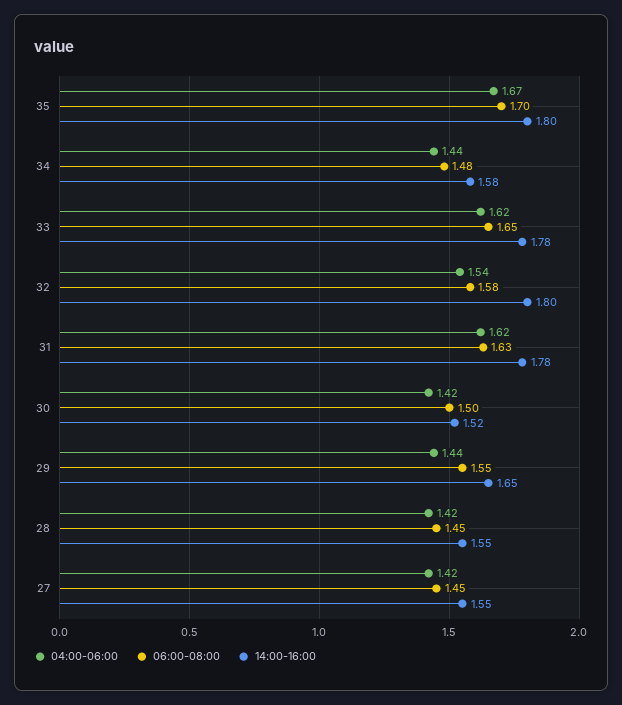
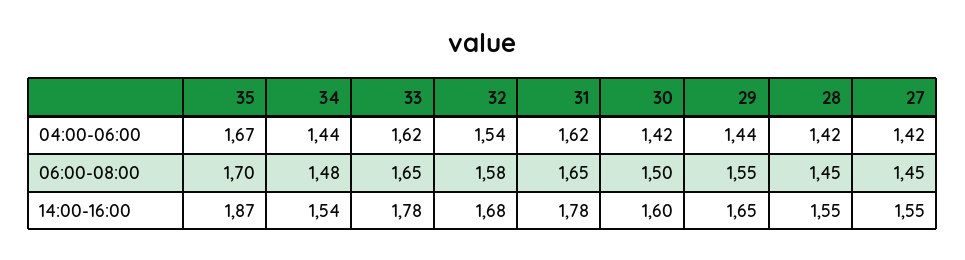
  {
    "04:00-06:00": {
      "35": 1.67,
      "34": 1.44,
      "33": 1.62,
      "32": 1.54,
      "31": 1.62,
      "30": 1.42,
      "29": 1.44,
      "28": 1.42,
      "27": 1.42
    },
    "06:00-08:00": {
      "35": 1.7,
      "34": 1.48,
      "33": 1.65,
      "32": 1.58,
-     "31": 1.63,
+     "31": 1.65,
      "30": 1.5,
      "29": 1.55,
      "28": 1.45,
      "27": 1.45
    },
    "14:00-16:00": {
-     "35": 1.8,
+     "35": 1.87,
-     "34": 1.58,
+     "34": 1.54,
      "33": 1.78,
-     "32": 1.8,
+     "32": 1.68,
      "31": 1.78,
-     "30": 1.52,
+     "30": 1.6,
      "29": 1.65,
      "28": 1.55,
      "27": 1.55
    }
  }

